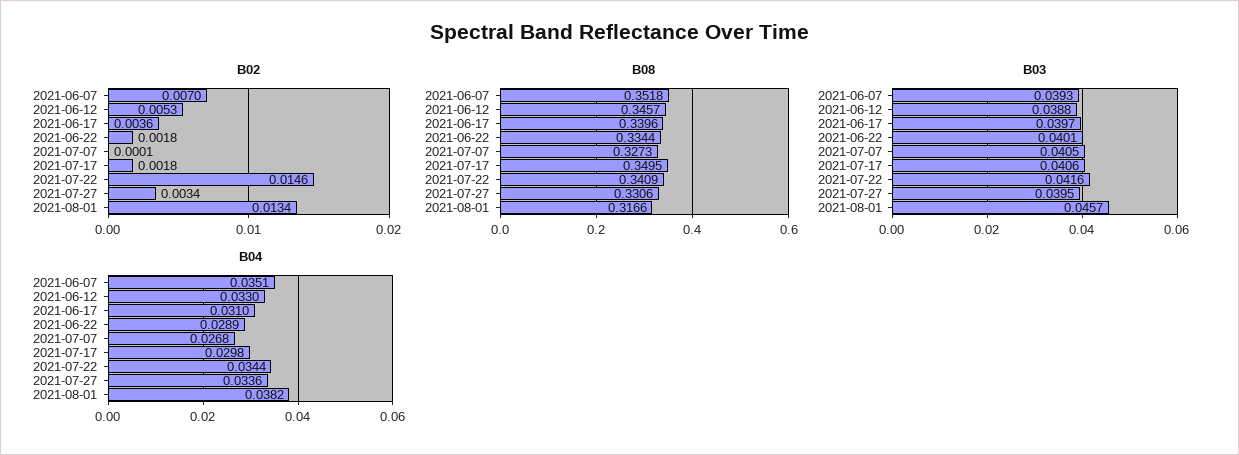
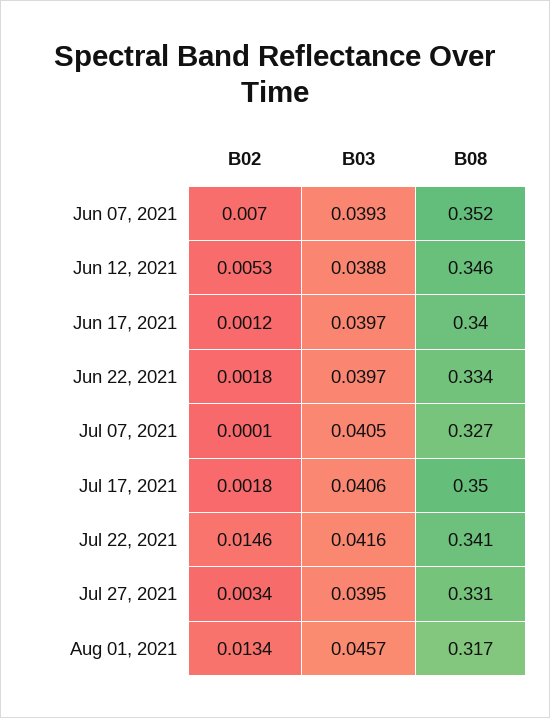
  {
    "B02": {
      "2021-06-07": 0.007,
      "2021-06-12": 0.0053,
-     "2021-06-17": 0.0036,
+     "2021-06-17": 0.0012,
      "2021-06-22": 0.0018,
      "2021-07-07": 0.0001,
      "2021-07-17": 0.0018,
      "2021-07-22": 0.0146,
      "2021-07-27": 0.0034,
      "2021-08-01": 0.0134
    },
    "B08": {
      "2021-06-07": 0.3518,
      "2021-06-12": 0.3457,
      "2021-06-17": 0.3396,
      "2021-06-22": 0.3344,
      "2021-07-07": 0.3273,
      "2021-07-17": 0.3495,
      "2021-07-22": 0.3409,
      "2021-07-27": 0.3306,
      "2021-08-01": 0.3166
    },
    "B03": {
      "2021-06-07": 0.0393,
      "2021-06-12": 0.0388,
      "2021-06-17": 0.0397,
-     "2021-06-22": 0.0401,
+     "2021-06-22": 0.0397,
      "2021-07-07": 0.0405,
      "2021-07-17": 0.0406,
      "2021-07-22": 0.0416,
      "2021-07-27": 0.0395,
      "2021-08-01": 0.0457
-   },
+   }
-   "B04": {
-     "2021-06-07": 0.0351,
-     "2021-06-12": 0.033,
-     "2021-06-17": 0.031,
-     "2021-06-22": 0.0289,
-     "2021-07-07": 0.0268,
-     "2021-07-17": 0.0298,
-     "2021-07-22": 0.0344,
-     "2021-07-27": 0.0336,
-     "2021-08-01": 0.0382
-   }
  }

